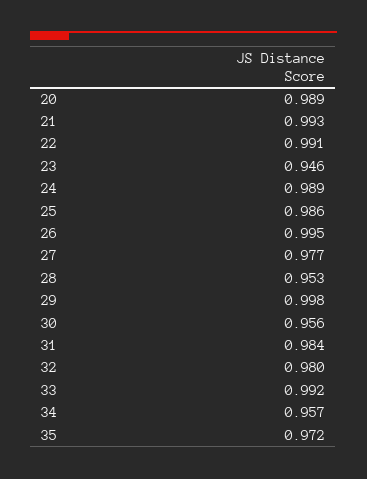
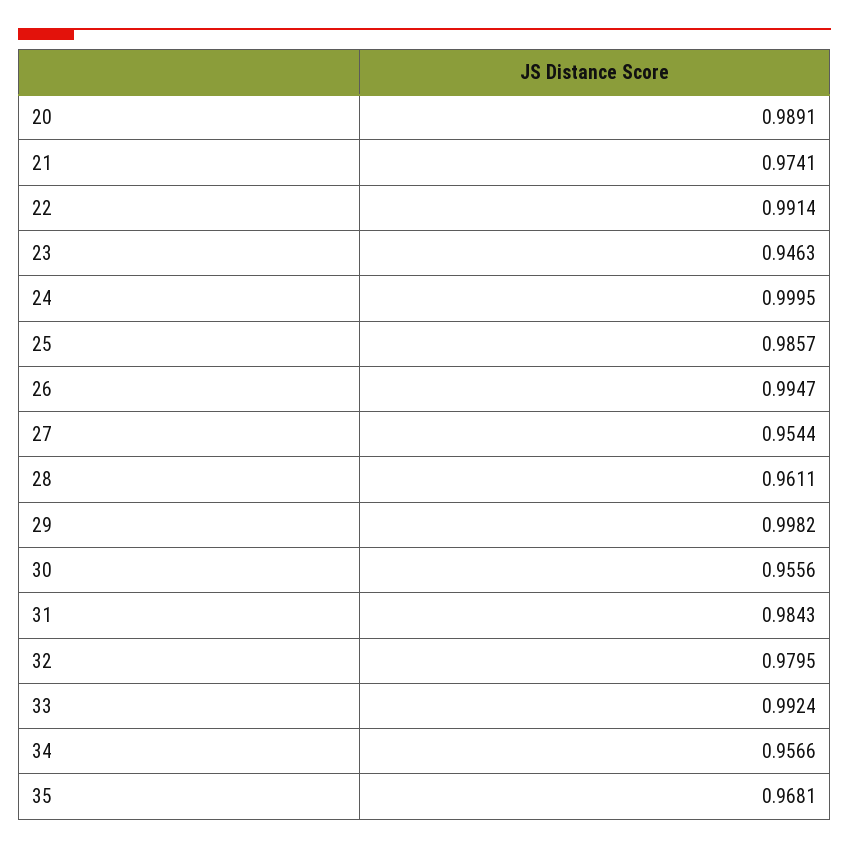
  {
    "20": 0.9891,
-   "21": 0.993,
+   "21": 0.9741,
    "22": 0.9914,
    "23": 0.9463,
-   "24": 0.989,
+   "24": 0.9995,
    "25": 0.9857,
    "26": 0.9947,
-   "27": 0.977,
+   "27": 0.9544,
-   "28": 0.953,
+   "28": 0.9611,
    "29": 0.9982,
    "30": 0.9556,
    "31": 0.9843,
    "32": 0.9795,
    "33": 0.9924,
    "34": 0.9566,
-   "35": 0.972
+   "35": 0.9681
  }

